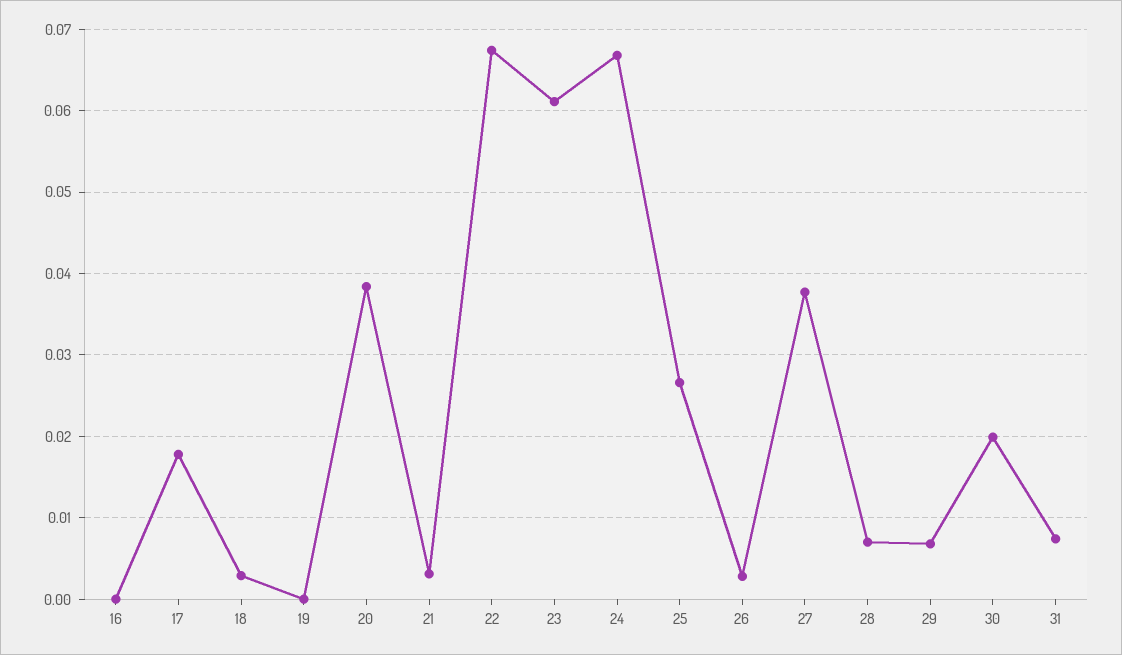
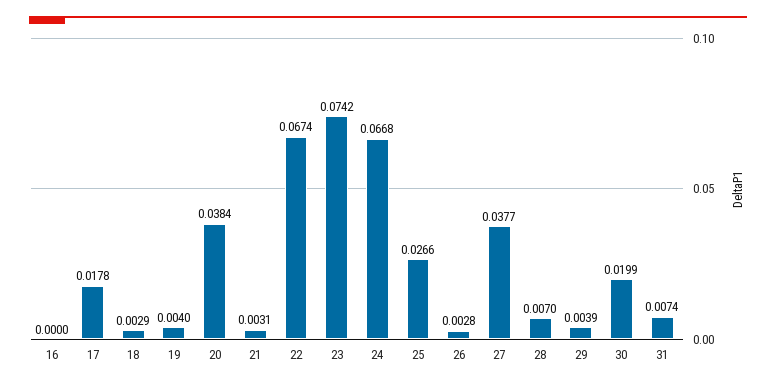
  {
    "16": 0,
    "17": 0.0178,
    "18": 0.0029,
-   "19": 0,
+   "19": 0.004,
    "20": 0.0384,
    "21": 0.0031,
    "22": 0.0674,
-   "23": 0.061,
+   "23": 0.0742,
    "24": 0.0668,
    "25": 0.0266,
    "26": 0.0028,
    "27": 0.0377,
    "28": 0.007,
-   "29": 0.007,
+   "29": 0.0039,
    "30": 0.0199,
    "31": 0.0074
  }

